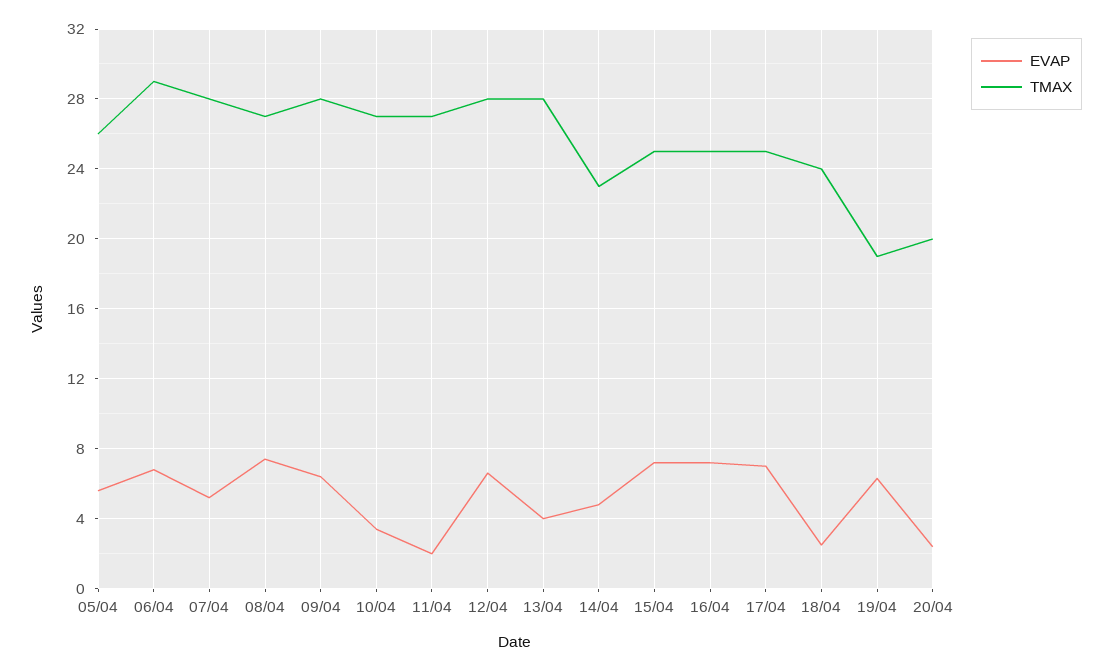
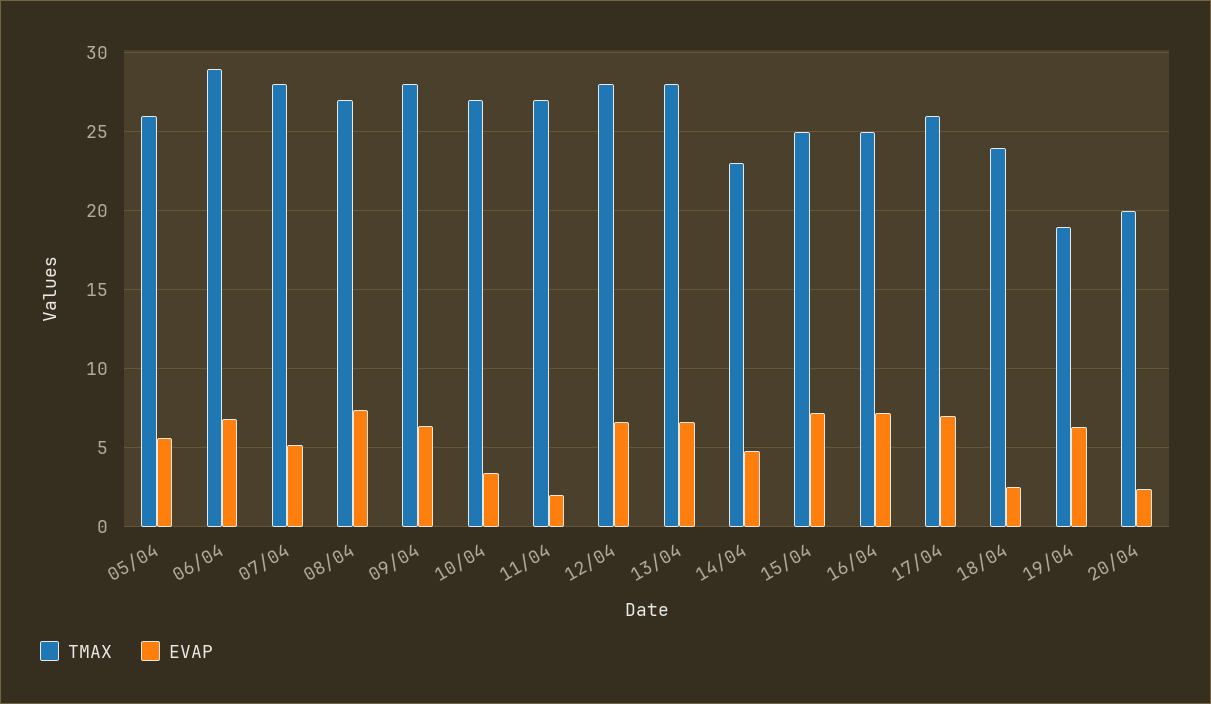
  {
    "EVAP": {
      "05/04": 5.5,
      "06/04": 7,
      "07/04": 5,
      "08/04": 7.5,
      "09/04": 6.5,
      "10/04": 3.5,
      "11/04": 2,
      "12/04": 6.5,
-     "13/04": 4,
+     "13/04": 6.5,
      "14/04": 5,
      "15/04": 7,
      "16/04": 7,
      "17/04": 7,
      "18/04": 2.5,
      "19/04": 6.5,
      "20/04": 2.5
    },
    "TMAX": {
      "05/04": 26,
      "06/04": 29,
      "07/04": 28,
      "08/04": 27,
      "09/04": 28,
      "10/04": 27,
      "11/04": 27,
      "12/04": 28,
      "13/04": 28,
      "14/04": 23,
      "15/04": 25,
      "16/04": 25,
-     "17/04": 25,
+     "17/04": 26,
      "18/04": 24,
      "19/04": 19,
      "20/04": 20
    }
  }

